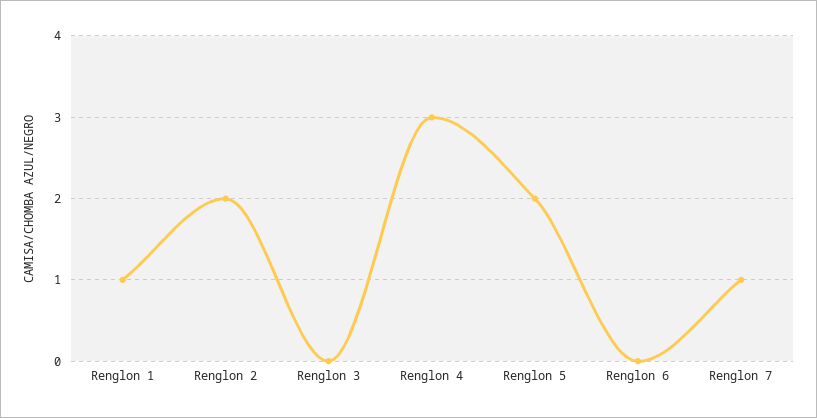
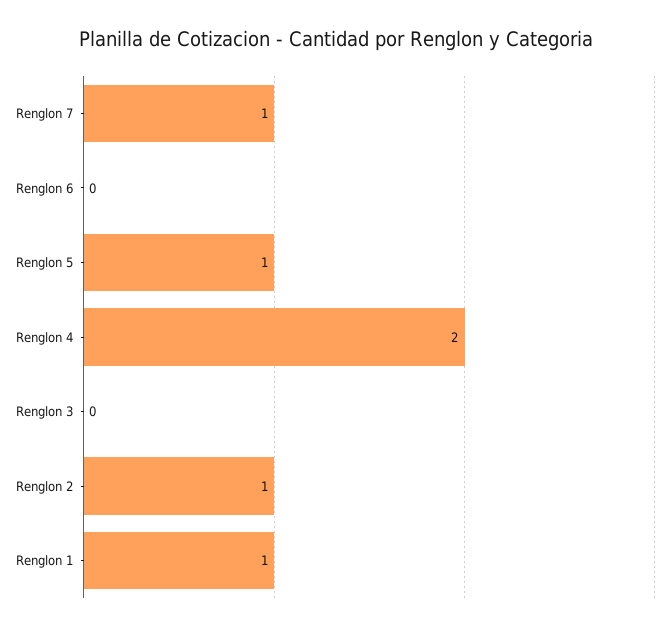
  {
    "Renglon 1": 1,
-   "Renglon 2": 2,
+   "Renglon 2": 1,
    "Renglon 3": 0,
-   "Renglon 4": 3,
+   "Renglon 4": 2,
-   "Renglon 5": 2,
+   "Renglon 5": 1,
    "Renglon 6": 0,
    "Renglon 7": 1
  }

